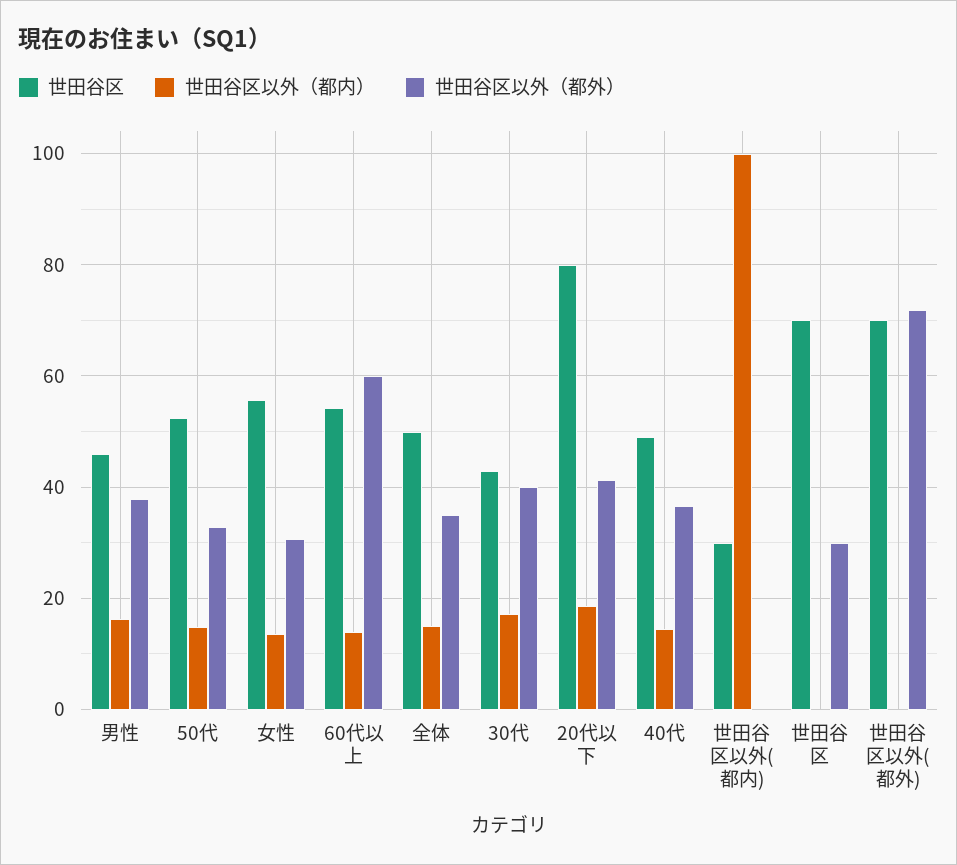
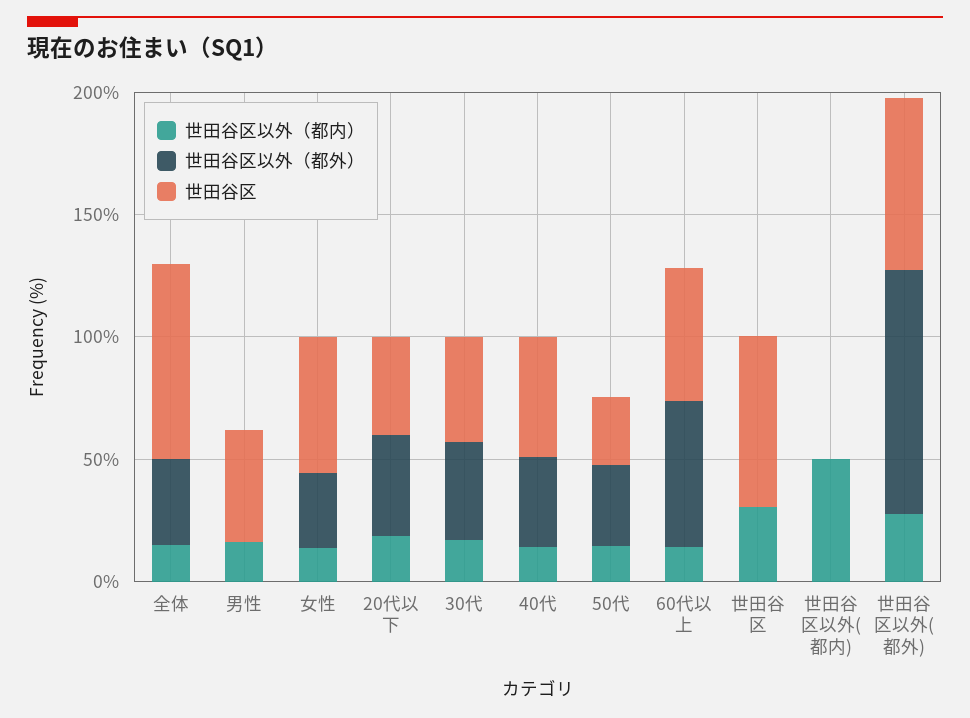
  {
    "世田谷区": {
      "男性": 46,
-     "50代": 52,
+     "50代": 30,
      "女性": 56,
      "60代以上": 54,
-     "全体": 50,
+     "全体": 80,
      "30代": 42,
-     "20代以下": 80,
+     "20代以下": 40,
      "40代": 50,
-     "世田谷区以外(都内)": 30,
+     "世田谷区以外(都内)": 0,
      "世田谷区": 70,
      "世田谷区以外(都外)": 70
    },
    "世田谷区以外（都内）": {
      "男性": 16,
      "50代": 14,
      "女性": 14,
      "60代以上": 14,
      "全体": 16,
      "30代": 18,
      "20代以下": 18,
      "40代": 14,
-     "世田谷区以外(都内)": 100,
+     "世田谷区以外(都内)": 50,
-     "世田谷区": 0,
+     "世田谷区": 30,
-     "世田谷区以外(都外)": 0
+     "世田谷区以外(都外)": 30
    },
    "世田谷区以外（都外）": {
-     "男性": 38,
+     "男性": 0,
      "50代": 32,
      "女性": 30,
      "60代以上": 60,
      "全体": 34,
      "30代": 40,
      "20代以下": 42,
      "40代": 36,
      "世田谷区以外(都内)": 0,
-     "世田谷区": 30,
+     "世田谷区": 0,
-     "世田谷区以外(都外)": 72
+     "世田谷区以外(都外)": 100
    }
  }

